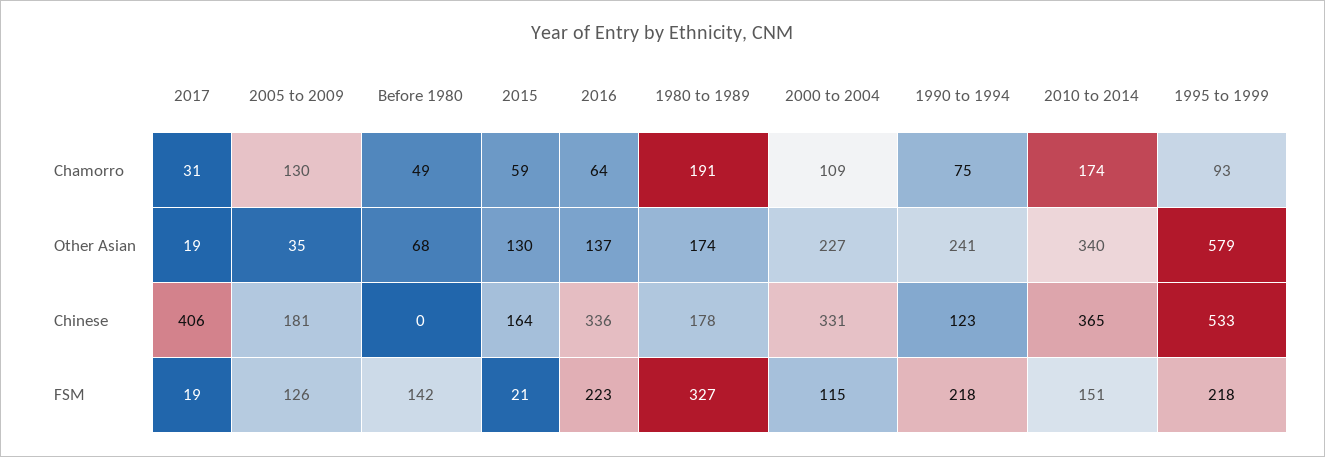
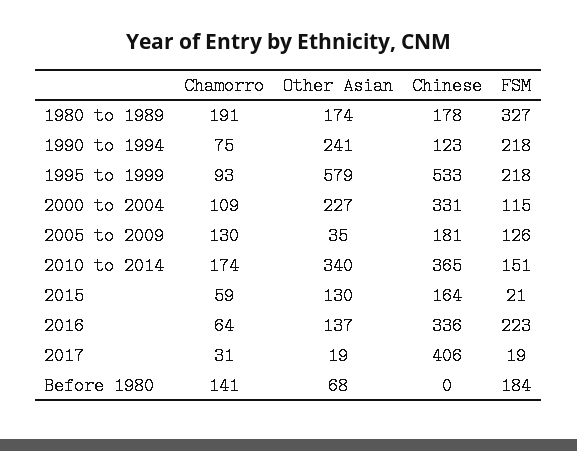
  {
    "2017": {
      "Chamorro": 31,
      "Other Asian": 19,
      "Chinese": 406,
      "FSM": 19
    },
    "2005 to 2009": {
      "Chamorro": 130,
      "Other Asian": 35,
      "Chinese": 181,
      "FSM": 126
    },
    "Before 1980": {
-     "Chamorro": 49,
+     "Chamorro": 141,
      "Other Asian": 68,
      "Chinese": 0,
-     "FSM": 142
+     "FSM": 184
    },
    "2015": {
      "Chamorro": 59,
      "Other Asian": 130,
      "Chinese": 164,
      "FSM": 21
    },
    "2016": {
      "Chamorro": 64,
      "Other Asian": 137,
      "Chinese": 336,
      "FSM": 223
    },
    "1980 to 1989": {
      "Chamorro": 191,
      "Other Asian": 174,
      "Chinese": 178,
      "FSM": 327
    },
    "2000 to 2004": {
      "Chamorro": 109,
      "Other Asian": 227,
      "Chinese": 331,
      "FSM": 115
    },
    "1990 to 1994": {
      "Chamorro": 75,
      "Other Asian": 241,
      "Chinese": 123,
      "FSM": 218
    },
    "2010 to 2014": {
      "Chamorro": 174,
      "Other Asian": 340,
      "Chinese": 365,
      "FSM": 151
    },
    "1995 to 1999": {
      "Chamorro": 93,
      "Other Asian": 579,
      "Chinese": 533,
      "FSM": 218
    }
  }

